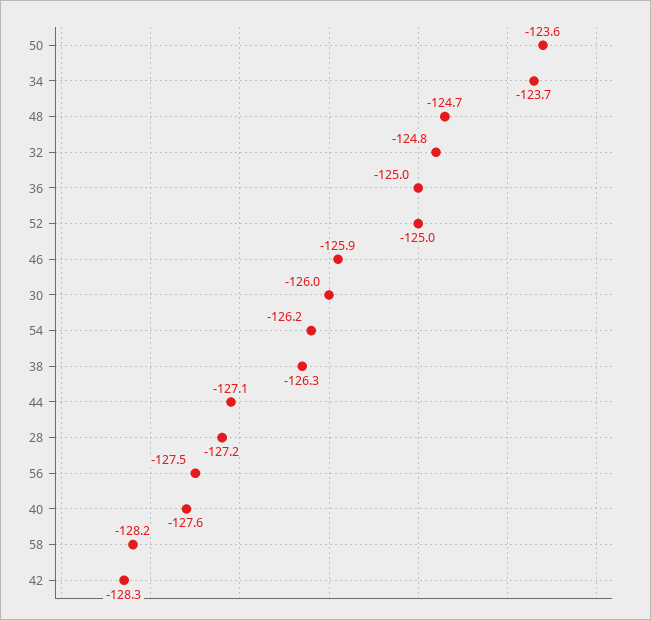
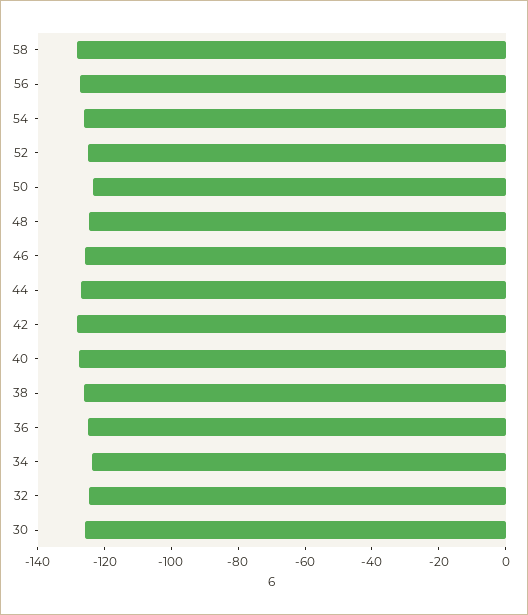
  {
    "50": -123.6,
    "34": -123.7,
    "48": -124.7,
    "32": -124.8,
    "36": -125,
    "52": -125,
    "46": -125.9,
    "30": -126,
    "54": -126.2,
    "38": -126.3,
    "44": -127.1,
-   "28": -127.2,
    "56": -127.5,
    "40": -127.6,
    "58": -128.2,
    "42": -128.3
  }

